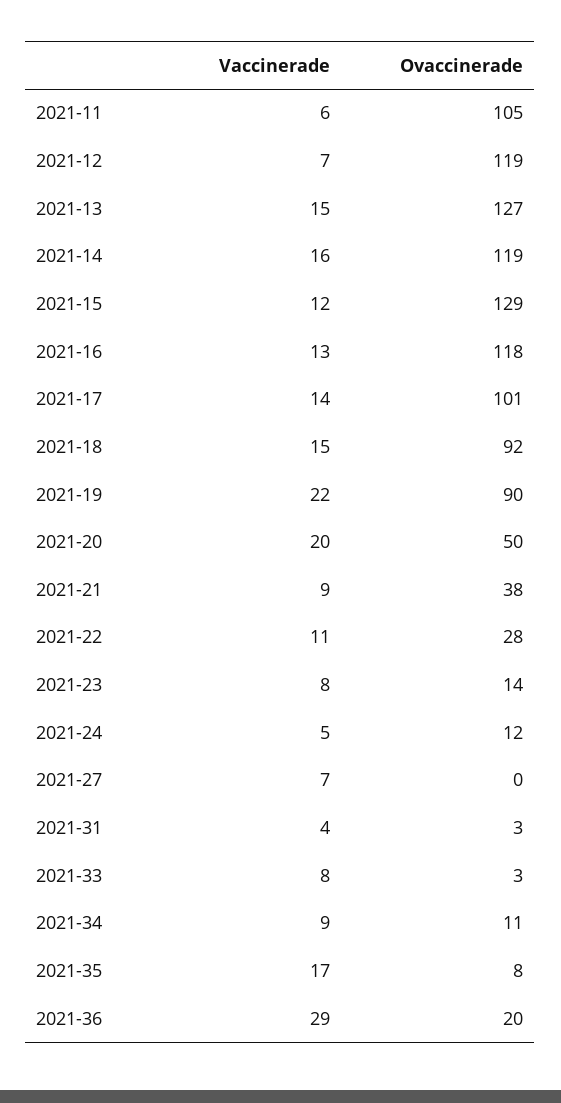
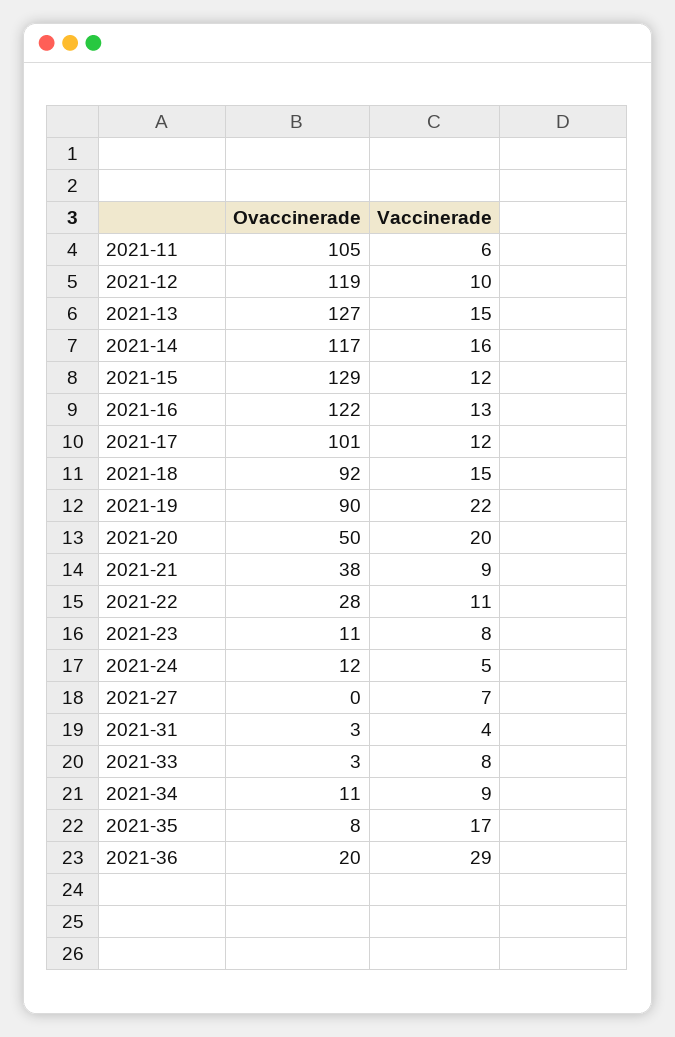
  {
    "Vaccinerade": {
      "2021-11": 6,
-     "2021-12": 7,
+     "2021-12": 10,
      "2021-13": 15,
      "2021-14": 16,
      "2021-15": 12,
      "2021-16": 13,
-     "2021-17": 14,
+     "2021-17": 12,
      "2021-18": 15,
      "2021-19": 22,
      "2021-20": 20,
      "2021-21": 9,
      "2021-22": 11,
      "2021-23": 8,
      "2021-24": 5,
      "2021-27": 7,
      "2021-31": 4,
      "2021-33": 8,
      "2021-34": 9,
      "2021-35": 17,
      "2021-36": 29
    },
    "Ovaccinerade": {
      "2021-11": 105,
      "2021-12": 119,
      "2021-13": 127,
-     "2021-14": 119,
+     "2021-14": 117,
      "2021-15": 129,
-     "2021-16": 118,
+     "2021-16": 122,
      "2021-17": 101,
      "2021-18": 92,
      "2021-19": 90,
      "2021-20": 50,
      "2021-21": 38,
      "2021-22": 28,
-     "2021-23": 14,
+     "2021-23": 11,
      "2021-24": 12,
      "2021-27": 0,
      "2021-31": 3,
      "2021-33": 3,
      "2021-34": 11,
      "2021-35": 8,
      "2021-36": 20
    }
  }

